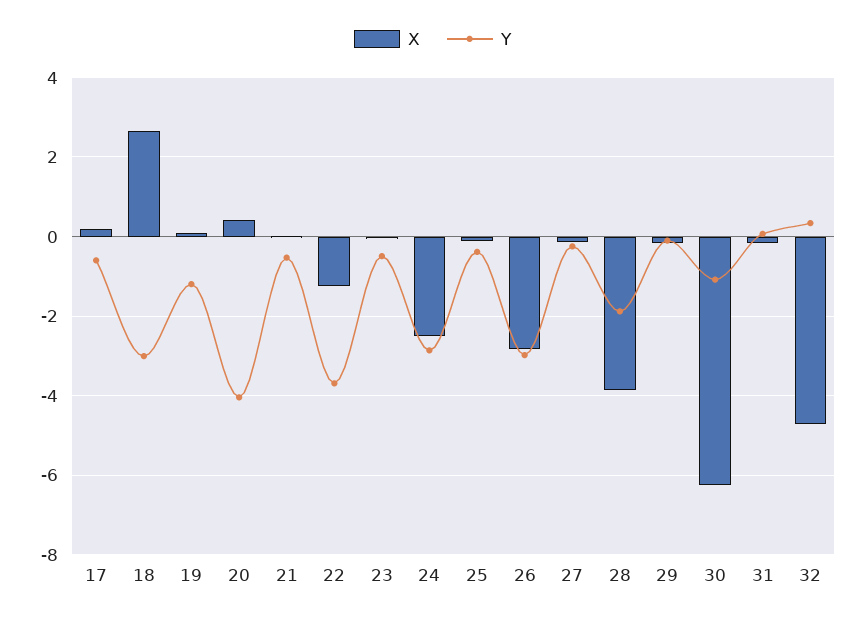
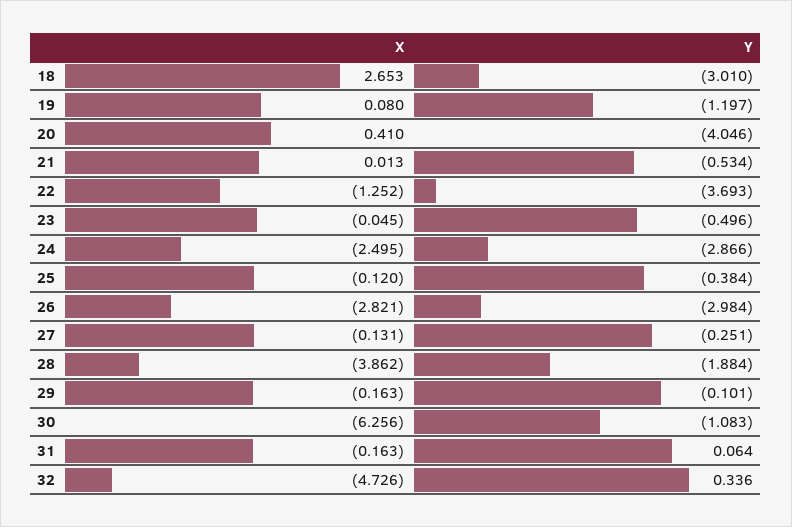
  {
    "X": {
-     "17": 0.2,
      "18": 2.653,
      "19": 0.08,
      "20": 0.41,
      "21": 0.013,
      "22": -1.252,
      "23": -0.045,
      "24": -2.495,
      "25": -0.12,
      "26": -2.821,
      "27": -0.131,
      "28": -3.862,
      "29": -0.163,
      "30": -6.256,
      "31": -0.163,
      "32": -4.726
    },
    "Y": {
-     "17": -0.6,
      "18": -3.01,
      "19": -1.197,
      "20": -4.046,
      "21": -0.534,
      "22": -3.693,
      "23": -0.496,
      "24": -2.866,
      "25": -0.384,
      "26": -2.984,
      "27": -0.251,
      "28": -1.884,
      "29": -0.101,
      "30": -1.083,
      "31": 0.064,
      "32": 0.336
    }
  }

